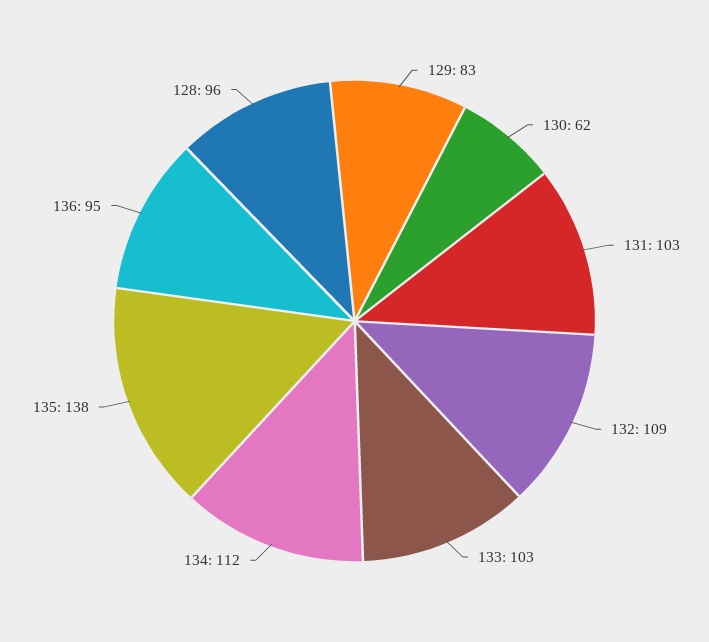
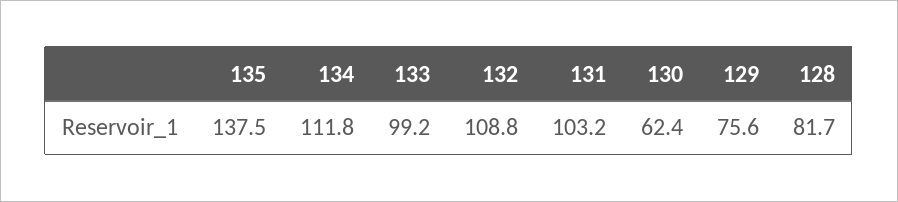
  {
-   "129": 83,
+   "129": 75.6,
    "130": 62.4,
    "131": 103.2,
    "132": 108.8,
-   "133": 103,
+   "133": 99.2,
    "134": 111.8,
    "135": 137.5,
-   "136": 95,
-   "128": 96
+   "128": 81.7
  }

